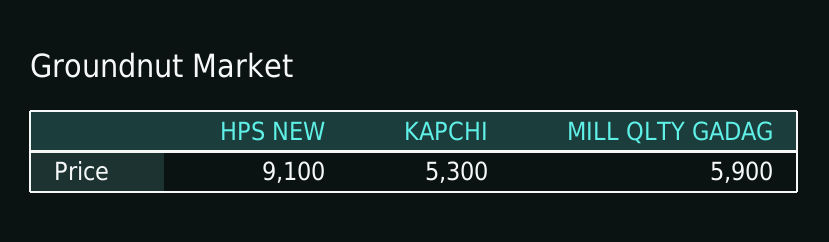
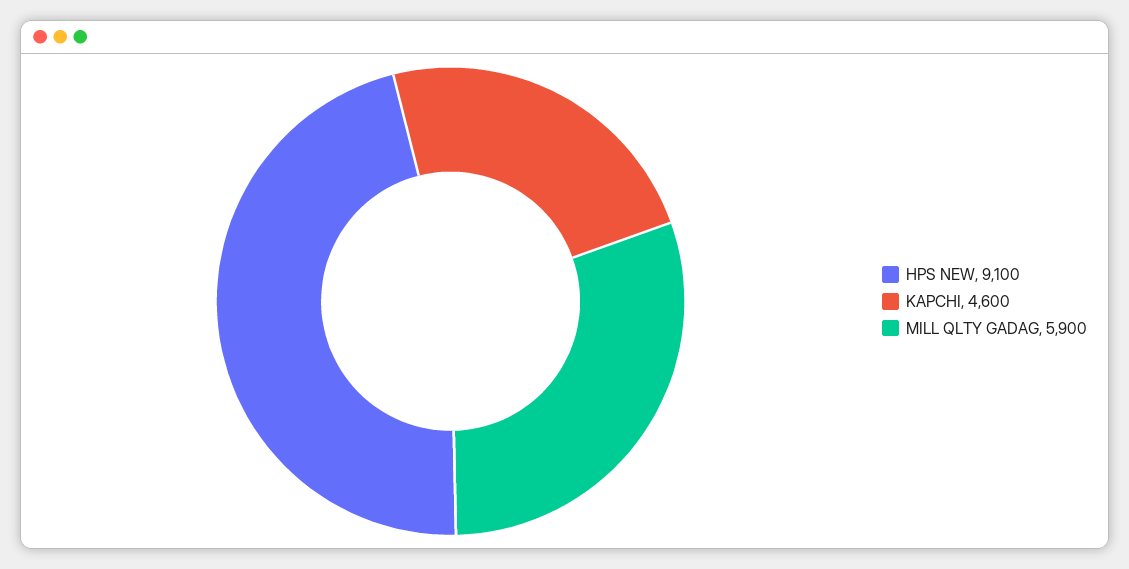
  {
    "HPS NEW": 9100,
-   "KAPCHI": 5300,
+   "KAPCHI": 4600,
    "MILL QLTY GADAG": 5900
  }

